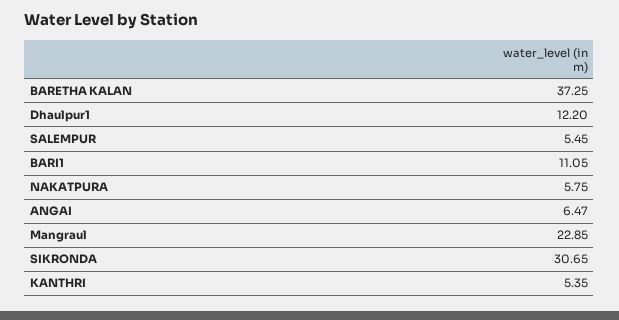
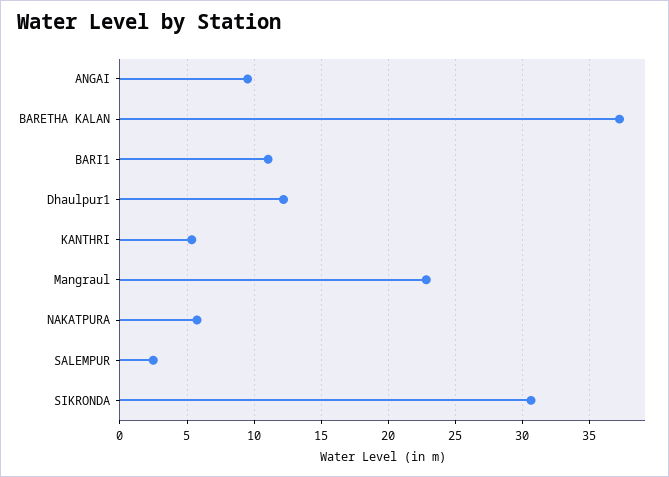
  {
    "BARETHA KALAN": 37.25,
    "Dhaulpur1": 12.2,
-   "SALEMPUR": 5.45,
+   "SALEMPUR": 2.5,
    "BARI1": 11.05,
    "NAKATPURA": 5.75,
-   "ANGAI": 6.47,
+   "ANGAI": 9.5,
    "Mangraul": 22.85,
    "SIKRONDA": 30.65,
    "KANTHRI": 5.35
  }

